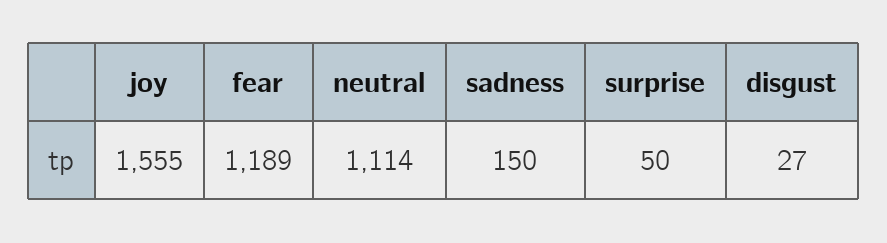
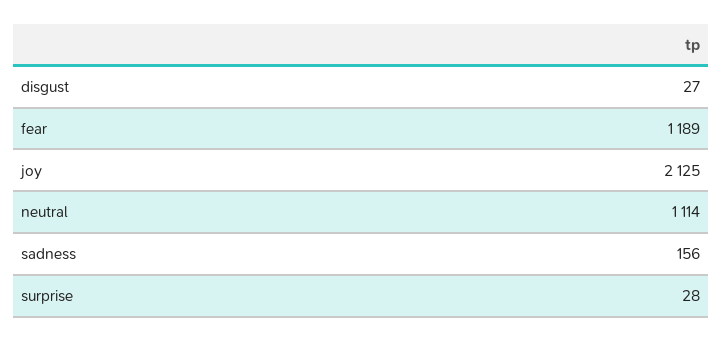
  {
-   "joy": 1555,
+   "joy": 2125,
    "fear": 1189,
    "neutral": 1114,
-   "sadness": 150,
+   "sadness": 156,
-   "surprise": 50,
+   "surprise": 28,
    "disgust": 27
  }

